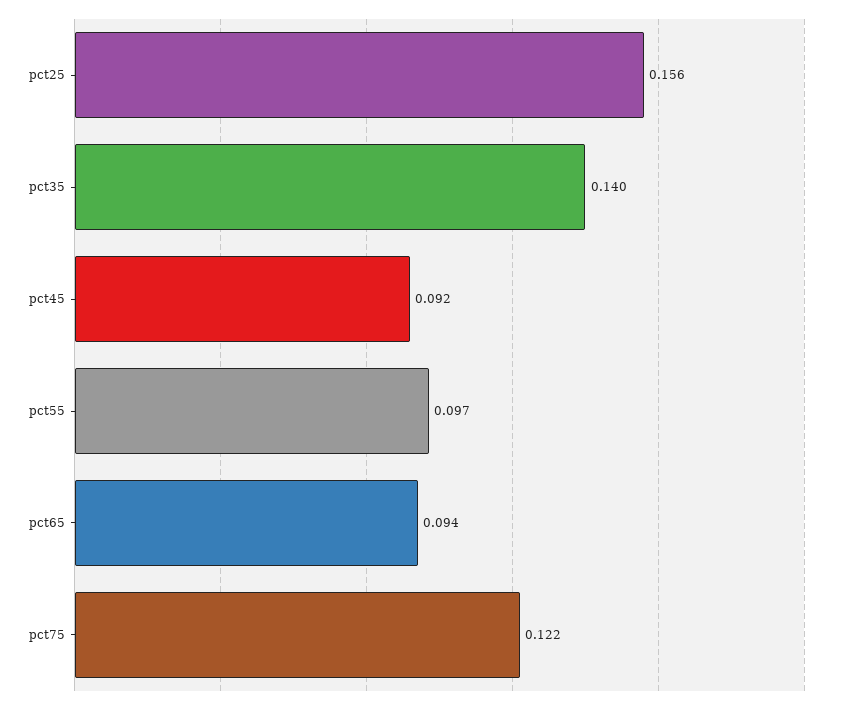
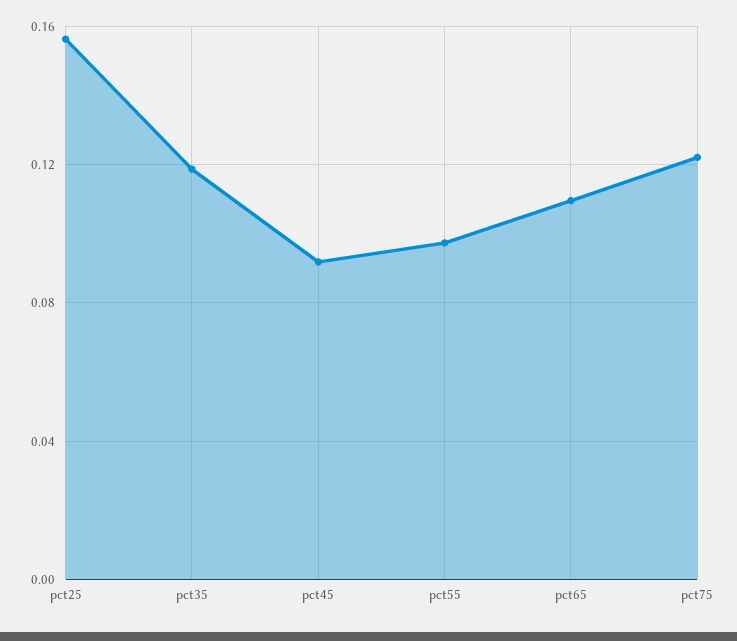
  {
    "pct25": 0.156,
-   "pct35": 0.14,
+   "pct35": 0.12,
    "pct45": 0.092,
    "pct55": 0.097,
-   "pct65": 0.094,
+   "pct65": 0.11,
    "pct75": 0.122
  }

